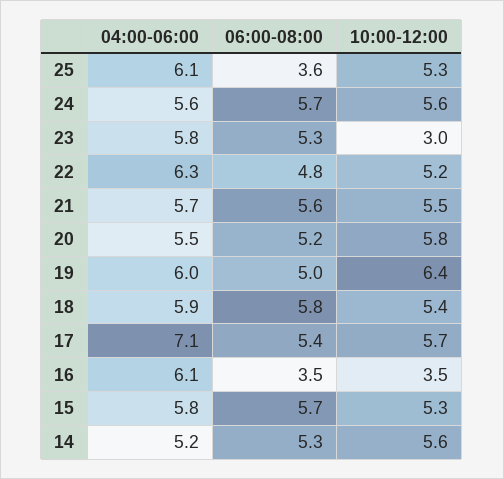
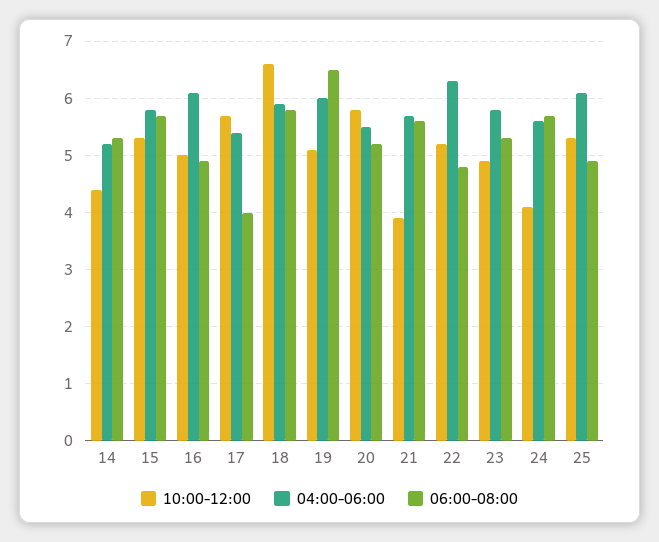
  {
    "04:00-06:00": {
      "25": 6.1,
      "24": 5.6,
      "23": 5.8,
      "22": 6.3,
      "21": 5.7,
      "20": 5.5,
      "19": 6,
      "18": 5.9,
-     "17": 7.1,
+     "17": 5.5,
      "16": 6.1,
      "15": 5.8,
      "14": 5.2
    },
    "06:00-08:00": {
-     "25": 3.6,
+     "25": 5,
      "24": 5.7,
      "23": 5.3,
      "22": 4.8,
      "21": 5.6,
      "20": 5.2,
-     "19": 5,
+     "19": 6.5,
      "18": 5.8,
-     "17": 5.4,
+     "17": 4,
-     "16": 3.5,
+     "16": 5,
      "15": 5.7,
      "14": 5.3
    },
    "10:00-12:00": {
      "25": 5.3,
-     "24": 5.6,
+     "24": 4,
-     "23": 3,
+     "23": 5,
      "22": 5.2,
-     "21": 5.5,
+     "21": 4,
      "20": 5.8,
-     "19": 6.4,
+     "19": 5,
-     "18": 5.4,
+     "18": 6.5,
      "17": 5.7,
-     "16": 3.5,
+     "16": 5,
      "15": 5.3,
-     "14": 5.6
+     "14": 4.5
    }
  }

